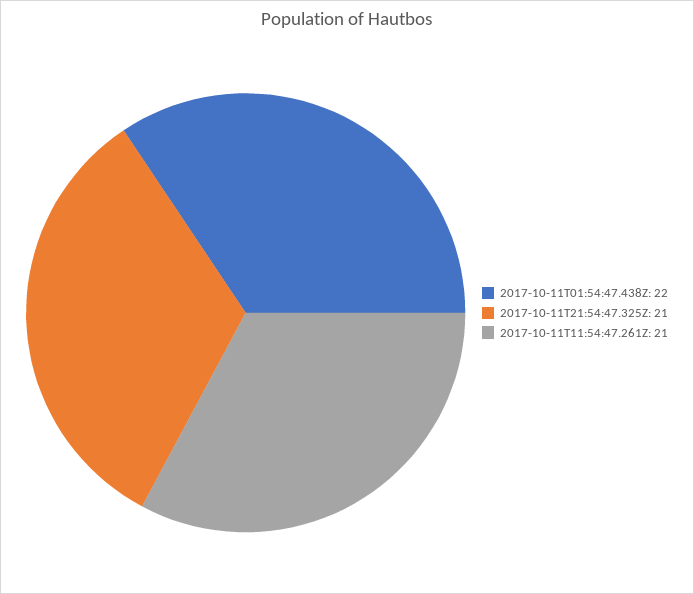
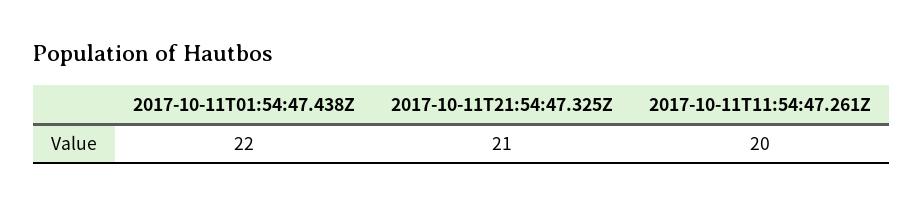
  {
    "2017-10-11T01:54:47.438Z": 22,
    "2017-10-11T21:54:47.325Z": 21,
-   "2017-10-11T11:54:47.261Z": 21
+   "2017-10-11T11:54:47.261Z": 20
  }

